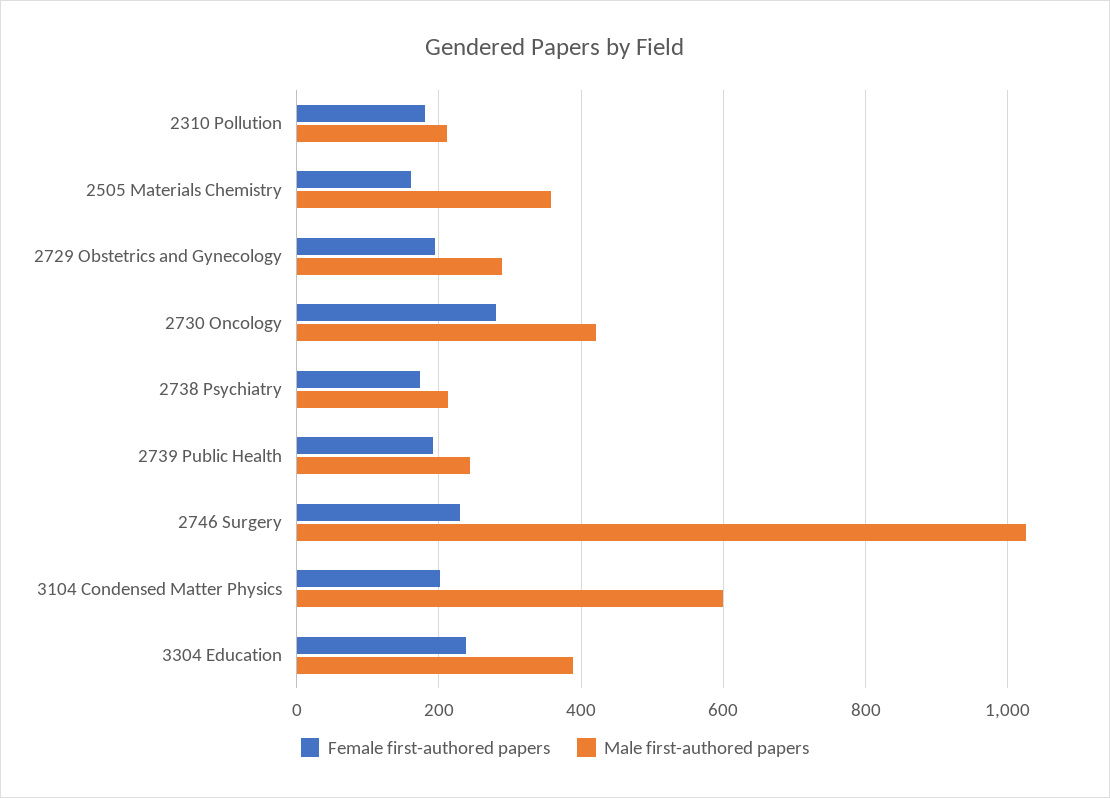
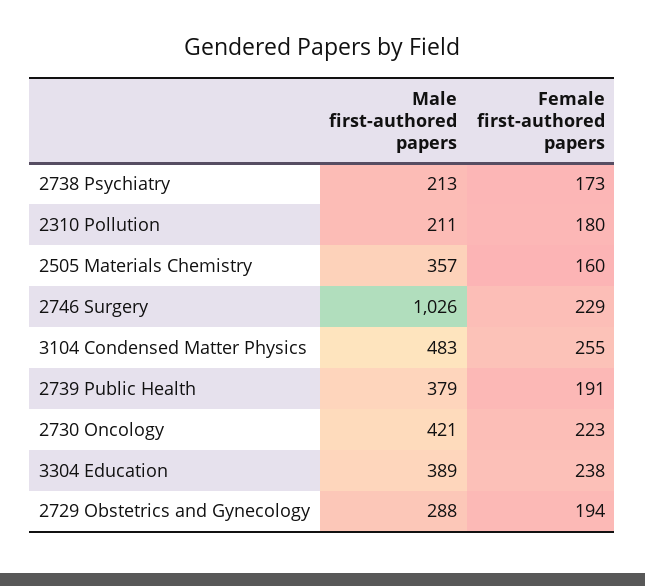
  {
    "Female first-authored papers": {
      "2310 Pollution": 180,
      "2505 Materials Chemistry": 160,
      "2729 Obstetrics and Gynecology": 194,
-     "2730 Oncology": 280,
+     "2730 Oncology": 223,
      "2738 Psychiatry": 173,
      "2739 Public Health": 191,
      "2746 Surgery": 229,
-     "3104 Condensed Matter Physics": 200,
+     "3104 Condensed Matter Physics": 255,
      "3304 Education": 238
    },
    "Male first-authored papers": {
      "2310 Pollution": 211,
      "2505 Materials Chemistry": 357,
      "2729 Obstetrics and Gynecology": 288,
      "2730 Oncology": 421,
      "2738 Psychiatry": 213,
-     "2739 Public Health": 240,
+     "2739 Public Health": 379,
      "2746 Surgery": 1026,
-     "3104 Condensed Matter Physics": 600,
+     "3104 Condensed Matter Physics": 483,
      "3304 Education": 389
    }
  }

